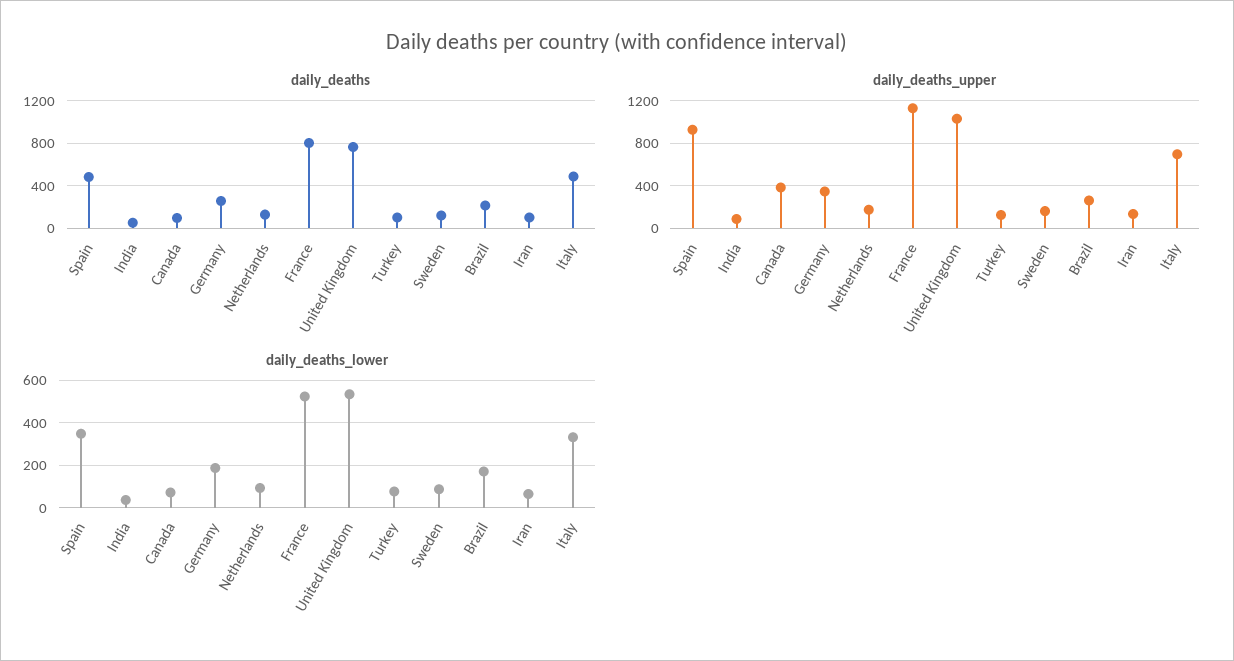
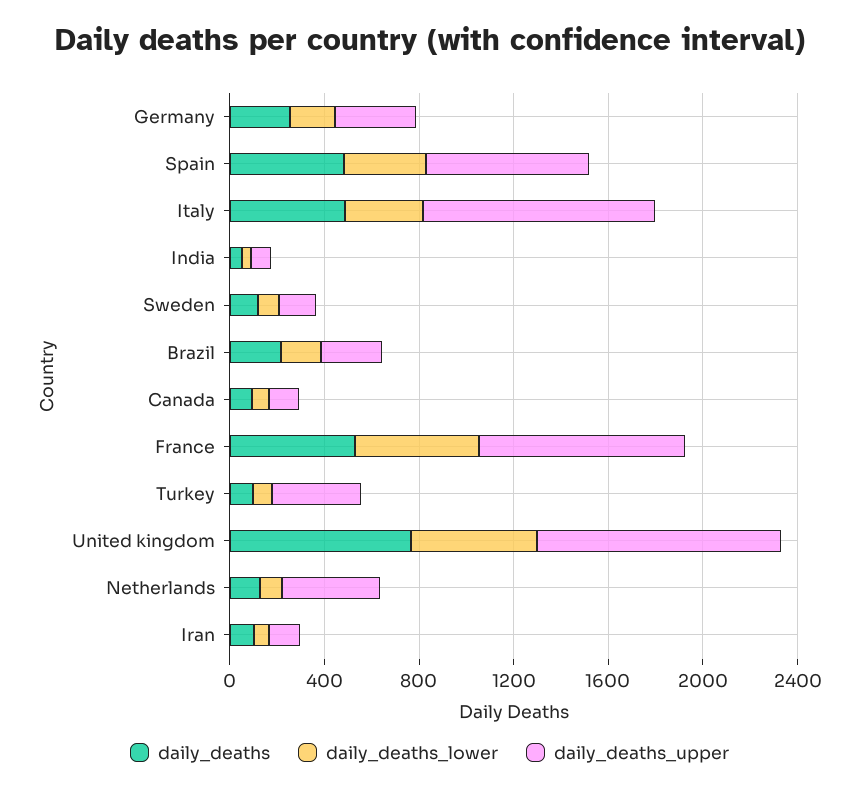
  {
    "daily_deaths": {
      "Spain": 500,
      "India": 100,
      "Canada": 100,
      "Germany": 300,
      "Netherlands": 100,
-     "France": 800,
+     "France": 500,
      "United Kingdom": 800,
      "Turkey": 100,
      "Sweden": 100,
      "Brazil": 200,
      "Iran": 100,
      "Italy": 500
    },
    "daily_deaths_upper": {
-     "Spain": 900,
+     "Spain": 700,
      "India": 100,
-     "Canada": 400,
+     "Canada": 100,
      "Germany": 300,
-     "Netherlands": 200,
+     "Netherlands": 400,
-     "France": 1100,
+     "France": 900,
      "United Kingdom": 1000,
-     "Turkey": 100,
+     "Turkey": 400,
      "Sweden": 200,
      "Brazil": 300,
      "Iran": 100,
-     "Italy": 700
+     "Italy": 1000
    },
    "daily_deaths_lower": {
      "Spain": 350,
      "India": 50,
      "Canada": 50,
      "Germany": 200,
      "Netherlands": 100,
      "France": 500,
      "United Kingdom": 550,
      "Turkey": 100,
      "Sweden": 100,
      "Brazil": 150,
      "Iran": 50,
      "Italy": 350
    }
  }

